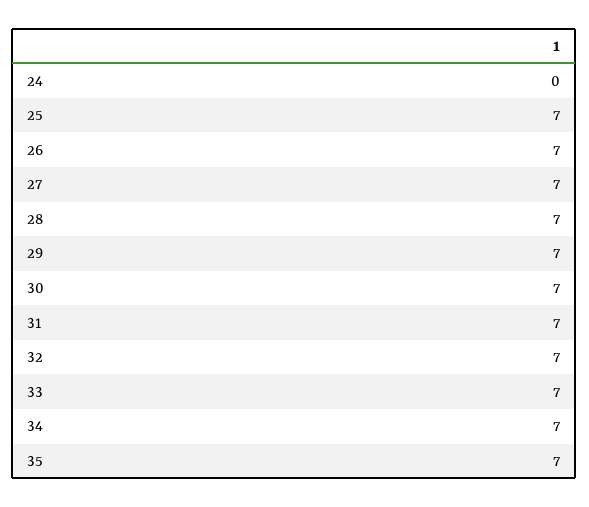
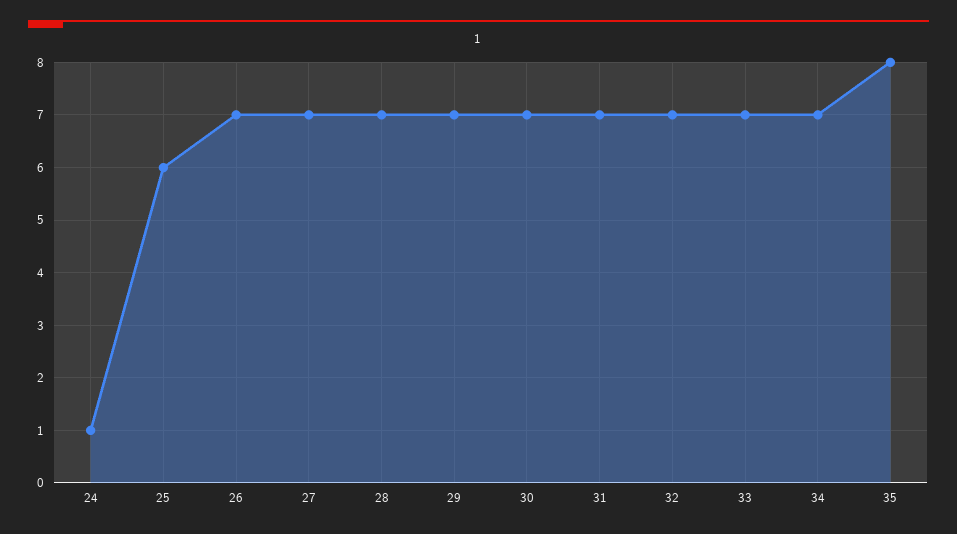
  {
-   "24": 0,
+   "24": 1,
-   "25": 7,
+   "25": 6,
    "26": 7,
    "27": 7,
    "28": 7,
    "29": 7,
    "30": 7,
    "31": 7,
    "32": 7,
    "33": 7,
    "34": 7,
-   "35": 7
+   "35": 8
  }

